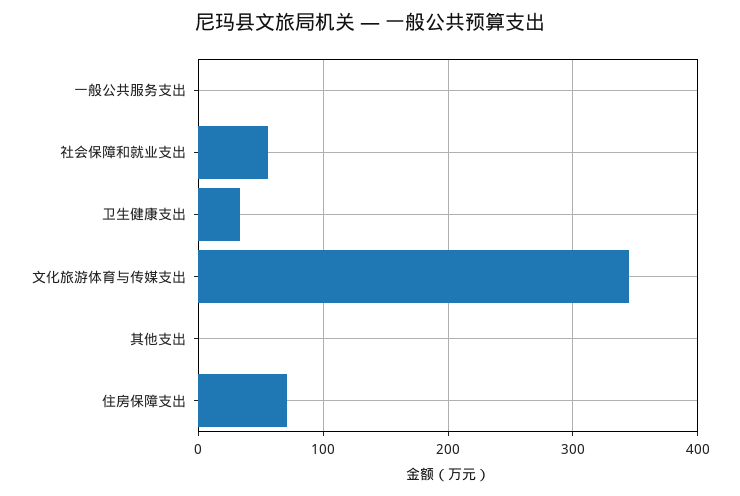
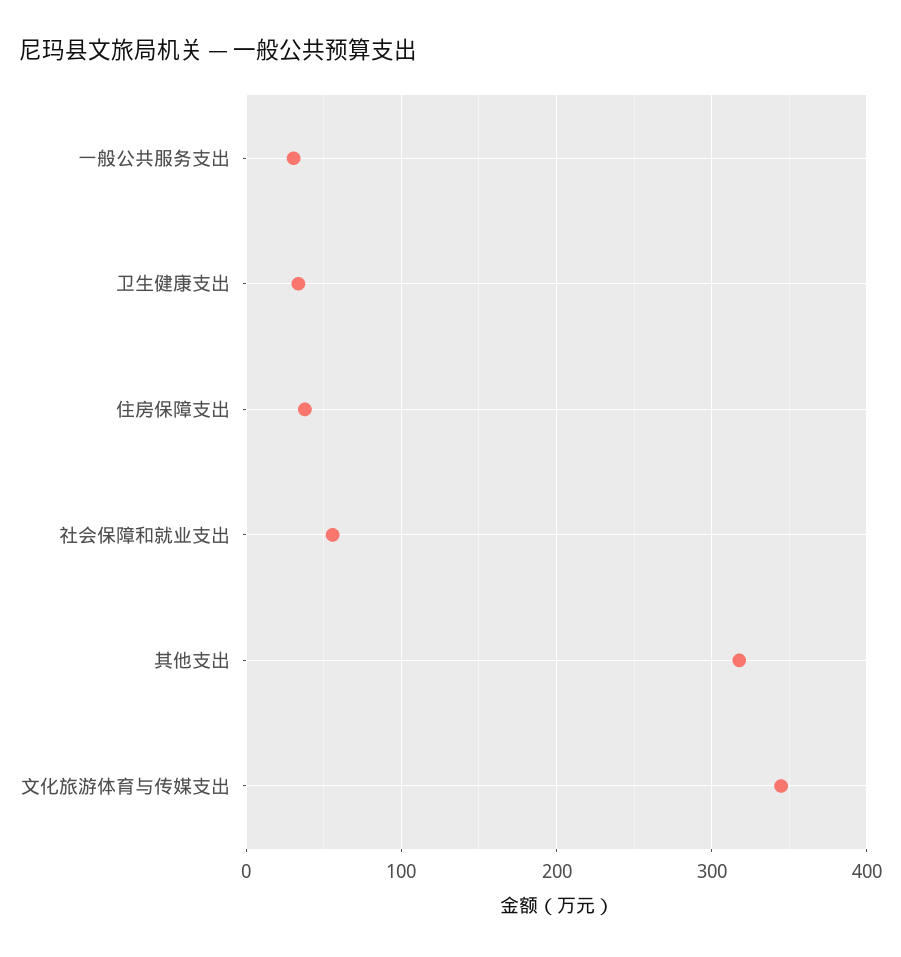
  {
-   "一般公共服务支出": 0,
+   "一般公共服务支出": 30,
    "社会保障和就业支出": 60,
    "卫生健康支出": 30,
    "文化旅游体育与传媒支出": 340,
-   "其他支出": 0,
+   "其他支出": 320,
-   "住房保障支出": 70
+   "住房保障支出": 40
  }

